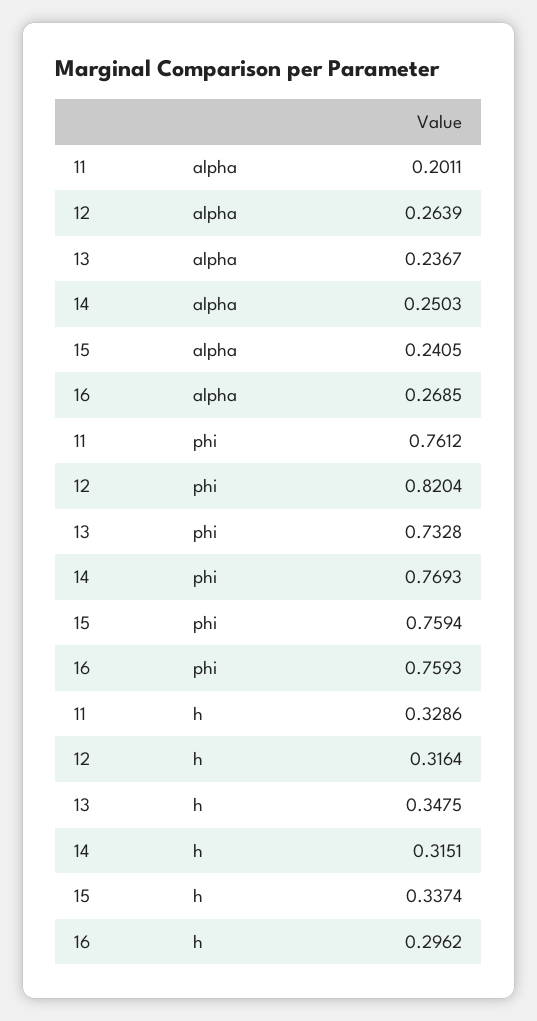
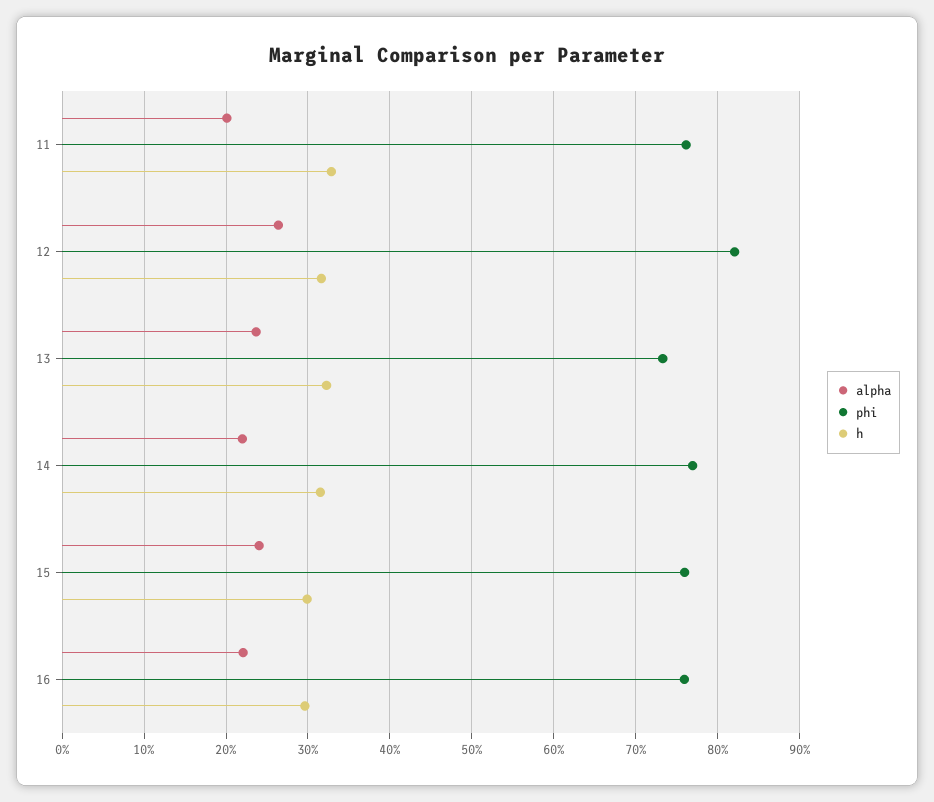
  {
    "alpha": {
      "11": 0.2011,
      "12": 0.2639,
      "13": 0.2367,
-     "14": 0.2503,
+     "14": 0.22,
      "15": 0.2405,
-     "16": 0.2685
+     "16": 0.22
    },
    "phi": {
      "11": 0.7612,
      "12": 0.8204,
      "13": 0.7328,
      "14": 0.7693,
      "15": 0.7594,
      "16": 0.7593
    },
    "h": {
      "11": 0.3286,
      "12": 0.3164,
-     "13": 0.3475,
+     "13": 0.32,
      "14": 0.3151,
-     "15": 0.3374,
+     "15": 0.3,
      "16": 0.2962
    }
  }

